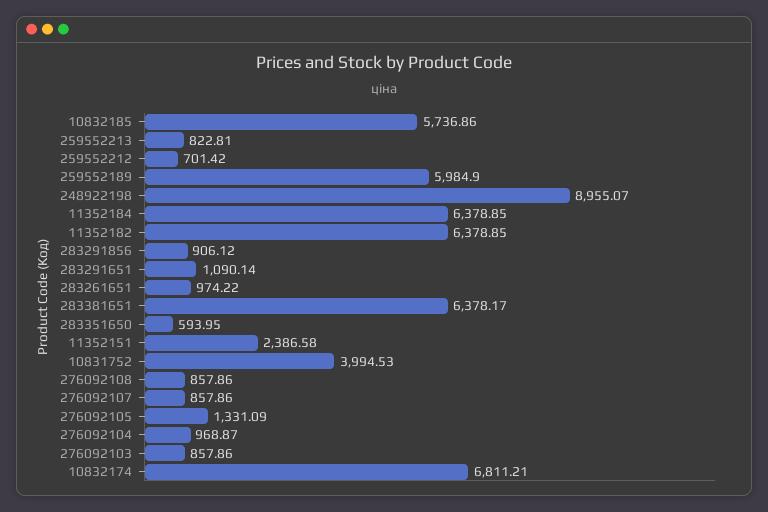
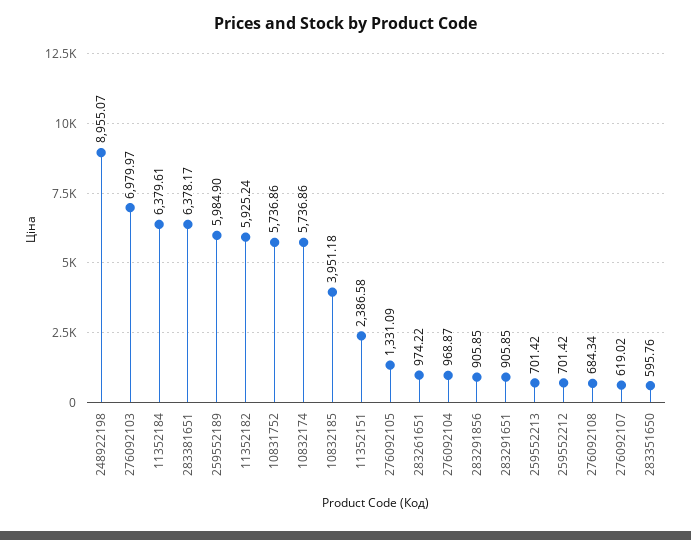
  {
-   "10832185": 5736.86,
+   "10832185": 3951.18,
-   "259552213": 822.81,
+   "259552213": 701.42,
    "259552212": 701.42,
    "259552189": 5984.9,
    "248922198": 8955.07,
-   "11352184": 6378.85,
+   "11352184": 6379.61,
-   "11352182": 6378.85,
+   "11352182": 5925.24,
-   "283291856": 906.12,
+   "283291856": 905.85,
-   "283291651": 1090.14,
+   "283291651": 905.85,
    "283261651": 974.22,
    "283381651": 6378.17,
-   "283351650": 593.95,
+   "283351650": 595.76,
    "11352151": 2386.58,
-   "10831752": 3994.53,
+   "10831752": 5736.86,
-   "276092108": 857.86,
+   "276092108": 684.34,
-   "276092107": 857.86,
+   "276092107": 619.02,
    "276092105": 1331.09,
    "276092104": 968.87,
-   "276092103": 857.86,
+   "276092103": 6979.97,
-   "10832174": 6811.21
+   "10832174": 5736.86
  }

